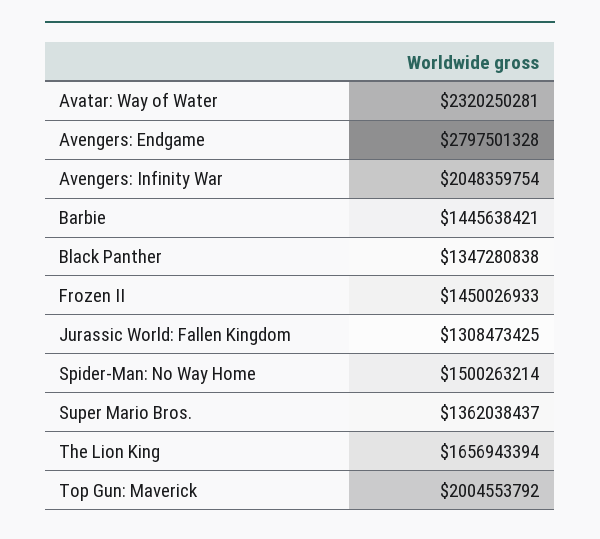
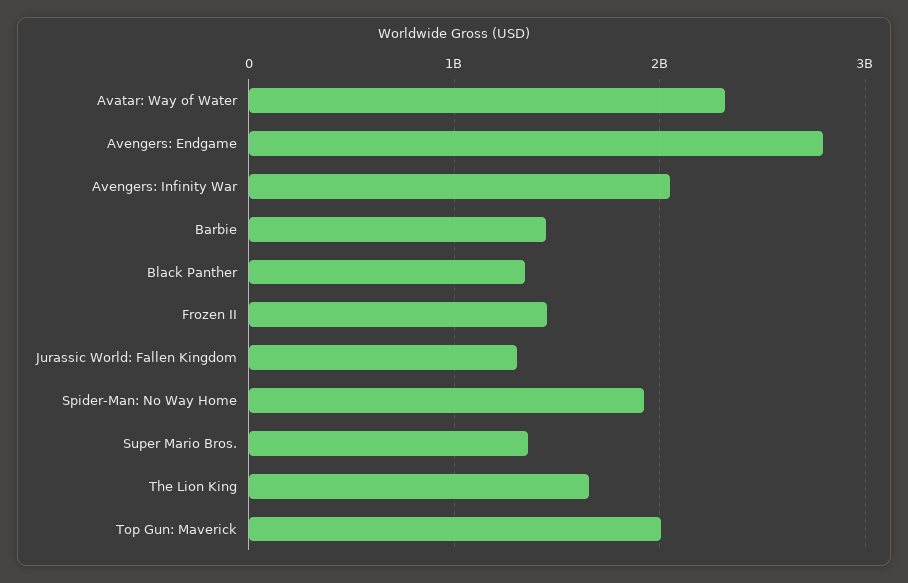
  {
    "Avatar: Way of Water": 2320250281,
    "Avengers: Endgame": 2797501328,
    "Avengers: Infinity War": 2048359754,
    "Barbie": 1445638421,
    "Black Panther": 1347280838,
    "Frozen II": 1450026933,
    "Jurassic World: Fallen Kingdom": 1308473425,
-   "Spider-Man: No Way Home": 1500263214,
+   "Spider-Man: No Way Home": 1900000000,
    "Super Mario Bros.": 1362038437,
    "The Lion King": 1656943394,
    "Top Gun: Maverick": 2004553792
  }

